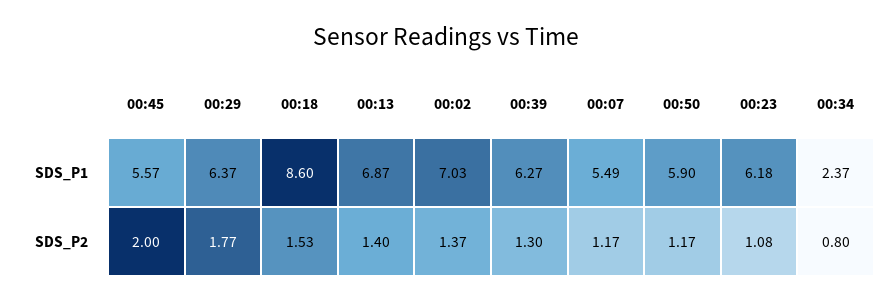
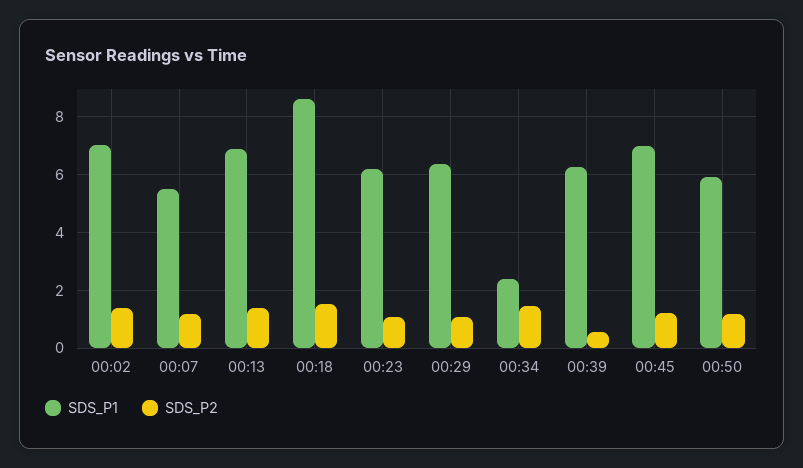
  {
    "SDS_P1": {
-     "00:45": 5.57,
+     "00:45": 7,
      "00:29": 6.37,
      "00:18": 8.6,
      "00:13": 6.87,
      "00:02": 7.03,
      "00:39": 6.27,
      "00:07": 5.49,
      "00:50": 5.9,
      "00:23": 6.18,
      "00:34": 2.37
    },
    "SDS_P2": {
-     "00:45": 2,
+     "00:45": 1.25,
-     "00:29": 1.77,
+     "00:29": 1,
      "00:18": 1.53,
      "00:13": 1.4,
      "00:02": 1.37,
-     "00:39": 1.3,
+     "00:39": 0.5,
      "00:07": 1.17,
      "00:50": 1.17,
      "00:23": 1.08,
-     "00:34": 0.8
+     "00:34": 1.5
    }
  }

